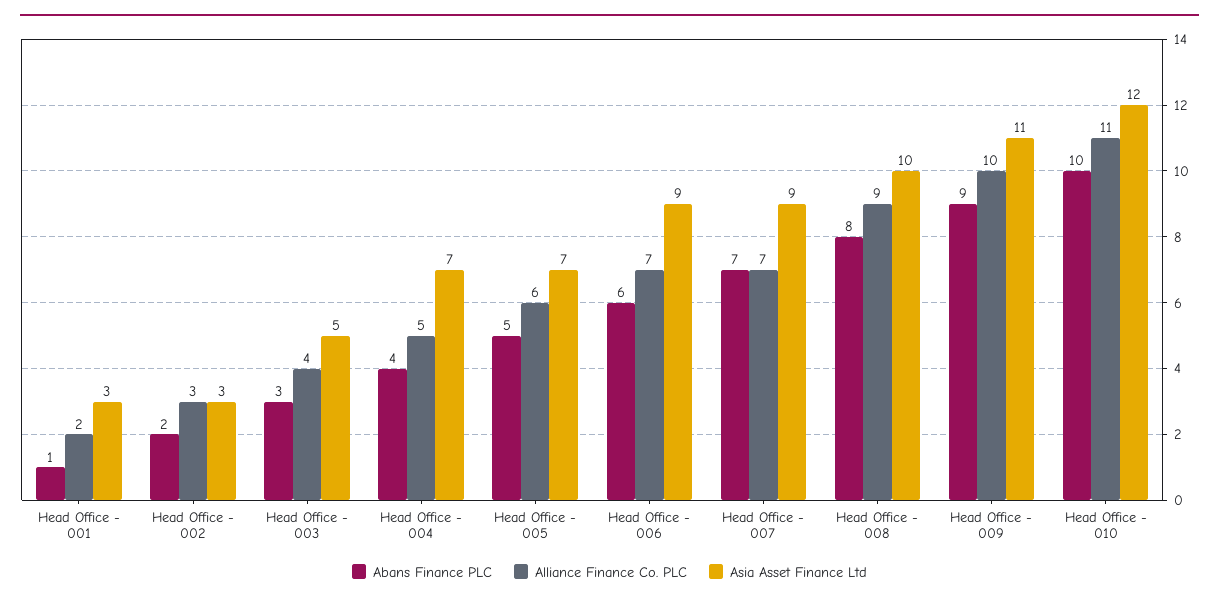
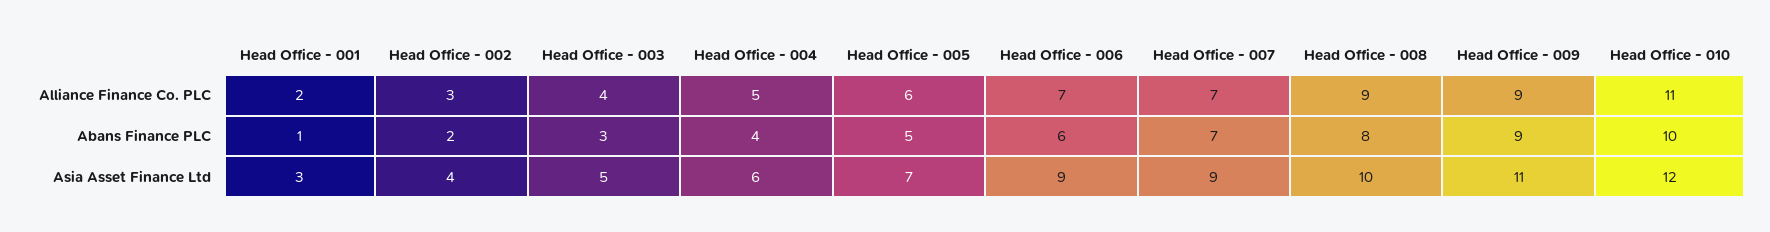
  {
    "Abans Finance PLC": {
      "Head Office - 001": 1,
      "Head Office - 002": 2,
      "Head Office - 003": 3,
      "Head Office - 004": 4,
      "Head Office - 005": 5,
      "Head Office - 006": 6,
      "Head Office - 007": 7,
      "Head Office - 008": 8,
      "Head Office - 009": 9,
      "Head Office - 010": 10
    },
    "Alliance Finance Co. PLC": {
      "Head Office - 001": 2,
      "Head Office - 002": 3,
      "Head Office - 003": 4,
      "Head Office - 004": 5,
      "Head Office - 005": 6,
      "Head Office - 006": 7,
      "Head Office - 007": 7,
      "Head Office - 008": 9,
-     "Head Office - 009": 10,
+     "Head Office - 009": 9,
      "Head Office - 010": 11
    },
    "Asia Asset Finance Ltd": {
      "Head Office - 001": 3,
-     "Head Office - 002": 3,
+     "Head Office - 002": 4,
      "Head Office - 003": 5,
-     "Head Office - 004": 7,
+     "Head Office - 004": 6,
      "Head Office - 005": 7,
      "Head Office - 006": 9,
      "Head Office - 007": 9,
      "Head Office - 008": 10,
      "Head Office - 009": 11,
      "Head Office - 010": 12
    }
  }

